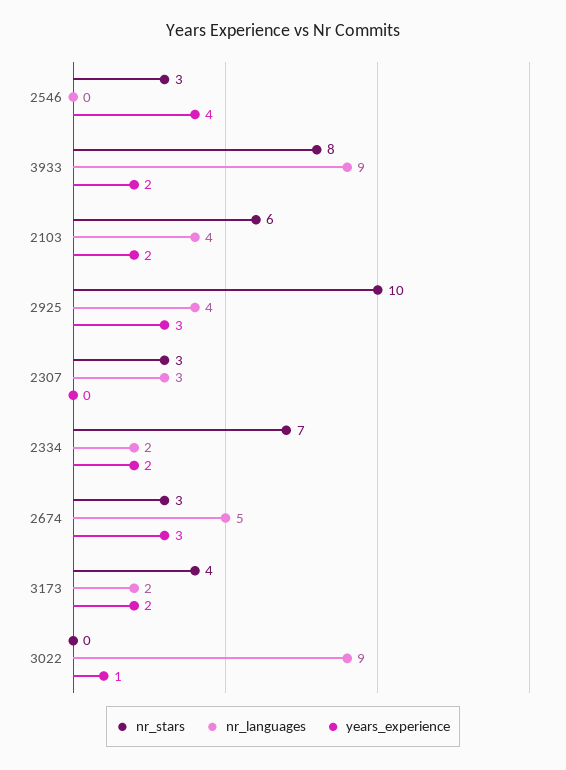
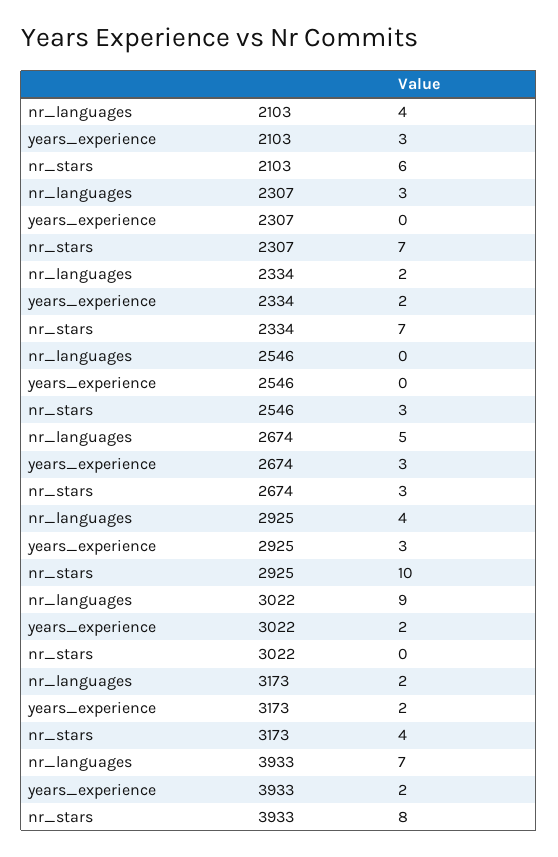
  {
    "nr_stars": {
      "2546": 3,
      "3933": 8,
      "2103": 6,
      "2925": 10,
-     "2307": 3,
+     "2307": 7,
      "2334": 7,
      "2674": 3,
      "3173": 4,
      "3022": 0
    },
    "nr_languages": {
      "2546": 0,
-     "3933": 9,
+     "3933": 7,
      "2103": 4,
      "2925": 4,
      "2307": 3,
      "2334": 2,
      "2674": 5,
      "3173": 2,
      "3022": 9
    },
    "years_experience": {
-     "2546": 4,
+     "2546": 0,
      "3933": 2,
-     "2103": 2,
+     "2103": 3,
      "2925": 3,
      "2307": 0,
      "2334": 2,
      "2674": 3,
      "3173": 2,
-     "3022": 1
+     "3022": 2
    }
  }

